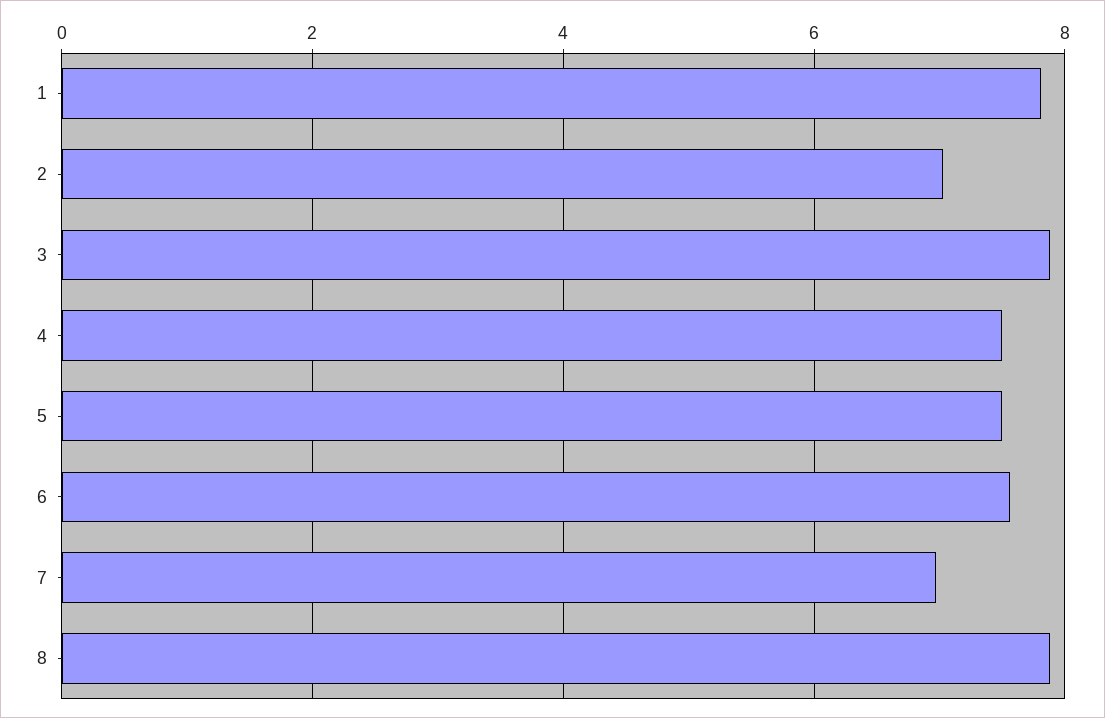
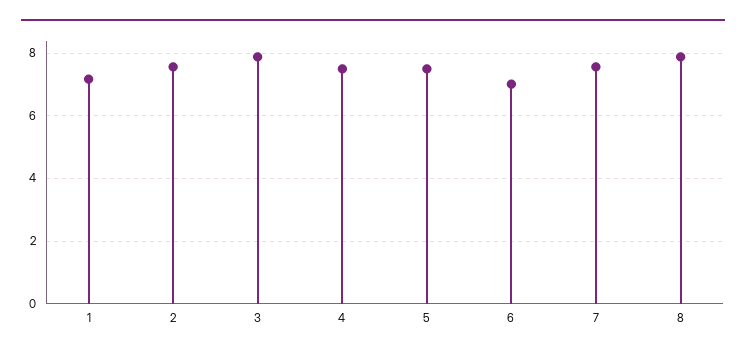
  {
-   "1": 7.8,
+   "1": 7.2,
-   "2": 7,
+   "2": 7.6,
    "3": 7.8,
    "4": 7.6,
    "5": 7.6,
-   "6": 7.6,
+   "6": 7,
-   "7": 7,
+   "7": 7.6,
    "8": 7.8
  }

